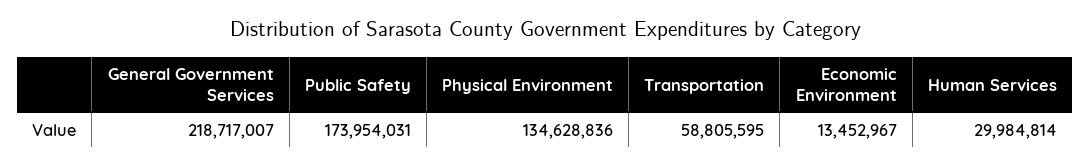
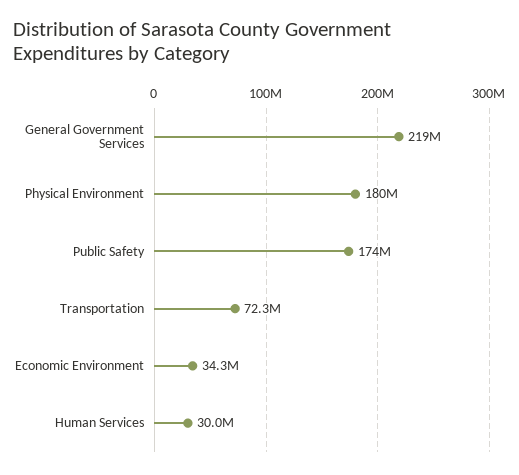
  {
    "General Government Services": 218717007,
    "Public Safety": 173954031,
-   "Physical Environment": 134628836,
+   "Physical Environment": 180000000,
-   "Transportation": 58805595,
+   "Transportation": 72300000,
-   "Economic Environment": 13452967,
+   "Economic Environment": 34300000,
    "Human Services": 29984814
  }

